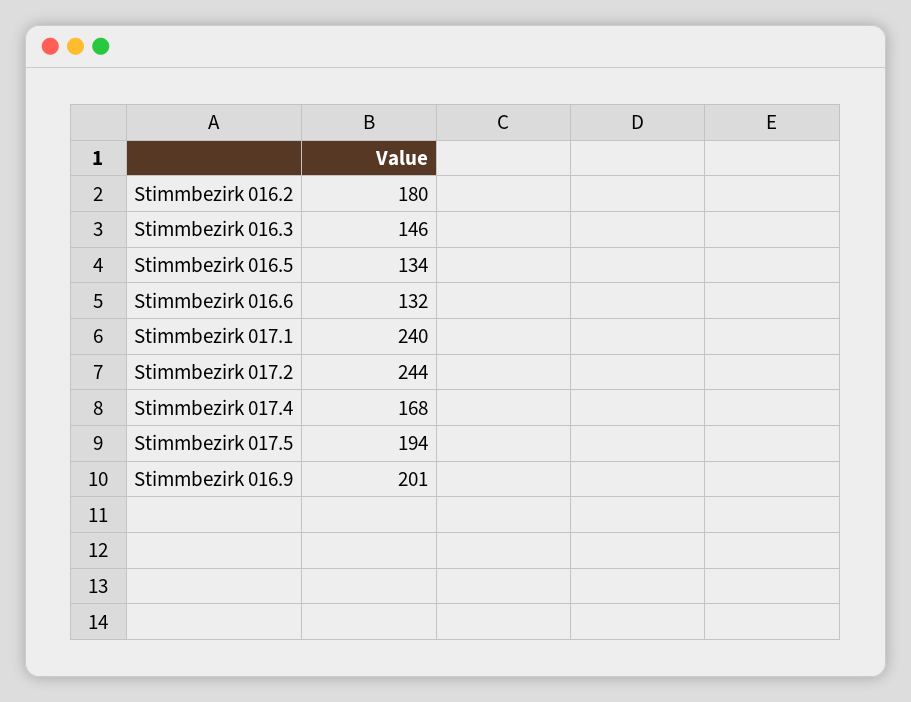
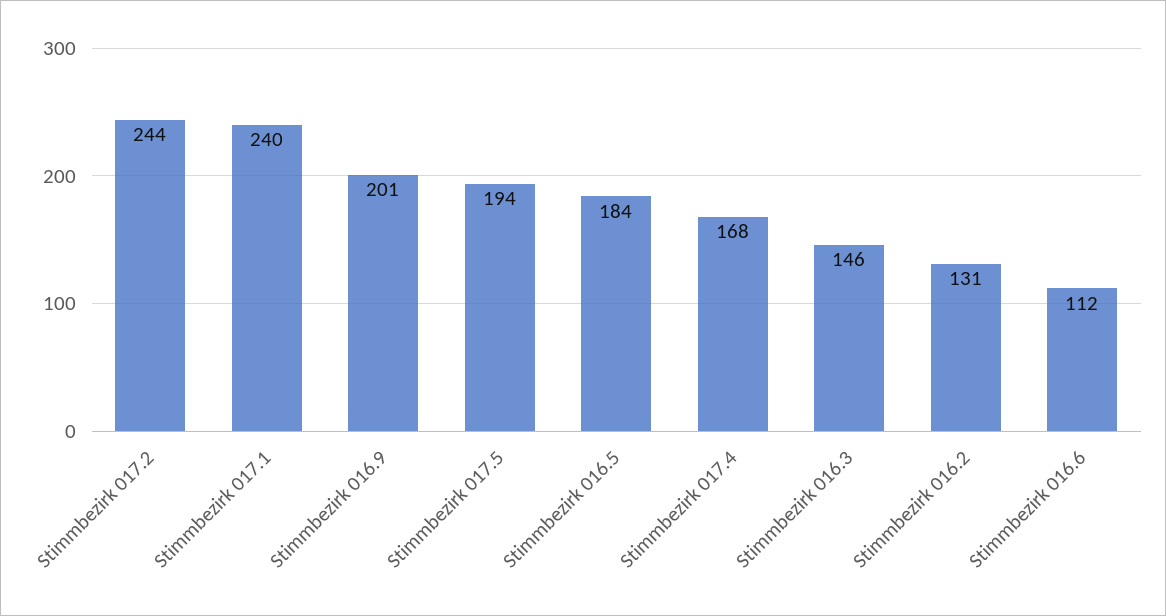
  {
-   "Stimmbezirk 016.2": 180,
+   "Stimmbezirk 016.2": 131,
    "Stimmbezirk 016.3": 146,
-   "Stimmbezirk 016.5": 134,
+   "Stimmbezirk 016.5": 184,
-   "Stimmbezirk 016.6": 132,
+   "Stimmbezirk 016.6": 112,
    "Stimmbezirk 017.1": 240,
    "Stimmbezirk 017.2": 244,
    "Stimmbezirk 017.4": 168,
    "Stimmbezirk 017.5": 194,
    "Stimmbezirk 016.9": 201
  }

